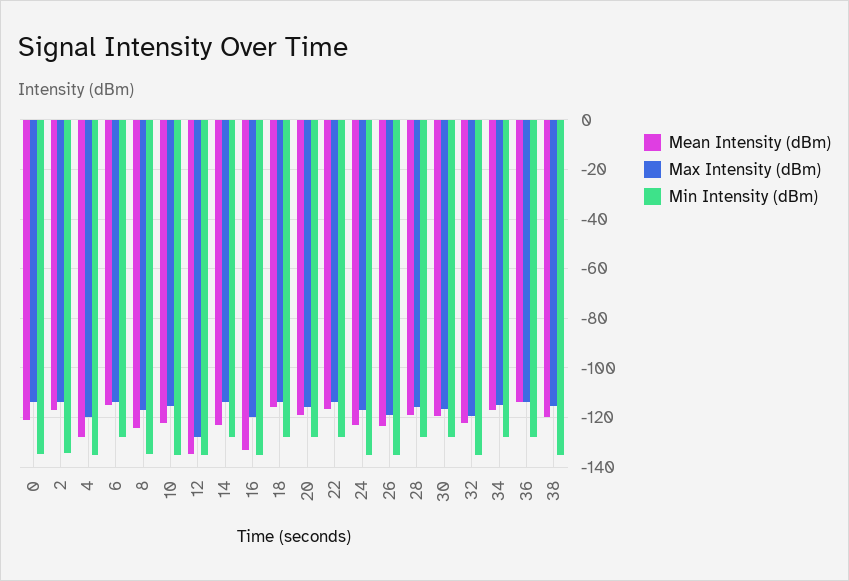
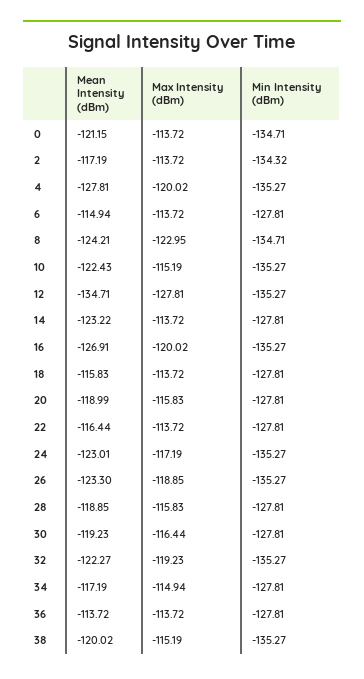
  {
    "Mean Intensity (dBm)": {
      "0": -121.15,
      "2": -117.19,
      "4": -127.81,
      "6": -114.94,
      "8": -124.21,
      "10": -122.43,
      "12": -134.71,
      "14": -123.22,
-     "16": -132.5,
+     "16": -126.91,
      "18": -115.83,
      "20": -118.99,
      "22": -116.44,
      "24": -123.01,
      "26": -123.3,
      "28": -118.85,
      "30": -119.23,
      "32": -122.27,
      "34": -117.19,
      "36": -113.72,
      "38": -120.02
    },
    "Max Intensity (dBm)": {
      "0": -113.72,
      "2": -113.72,
      "4": -120.02,
      "6": -113.72,
-     "8": -117.5,
+     "8": -122.95,
      "10": -115.19,
      "12": -127.81,
      "14": -113.72,
      "16": -120.02,
      "18": -113.72,
      "20": -115.83,
      "22": -113.72,
      "24": -117.19,
      "26": -118.85,
      "28": -115.83,
      "30": -116.44,
      "32": -119.23,
      "34": -114.94,
      "36": -113.72,
      "38": -115.19
    },
    "Min Intensity (dBm)": {
      "0": -134.71,
      "2": -134.32,
      "4": -135.27,
      "6": -127.81,
      "8": -134.71,
      "10": -135.27,
      "12": -135.27,
      "14": -127.81,
      "16": -135.27,
      "18": -127.81,
      "20": -127.81,
      "22": -127.81,
      "24": -135.27,
      "26": -135.27,
      "28": -127.81,
      "30": -127.81,
      "32": -135.27,
      "34": -127.81,
      "36": -127.81,
      "38": -135.27
    }
  }

